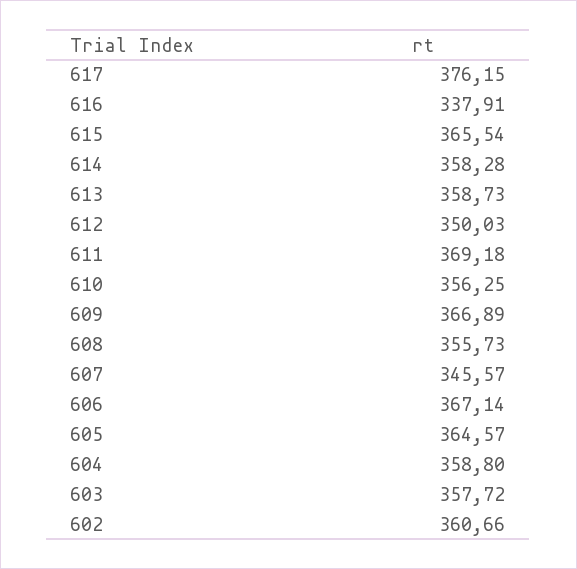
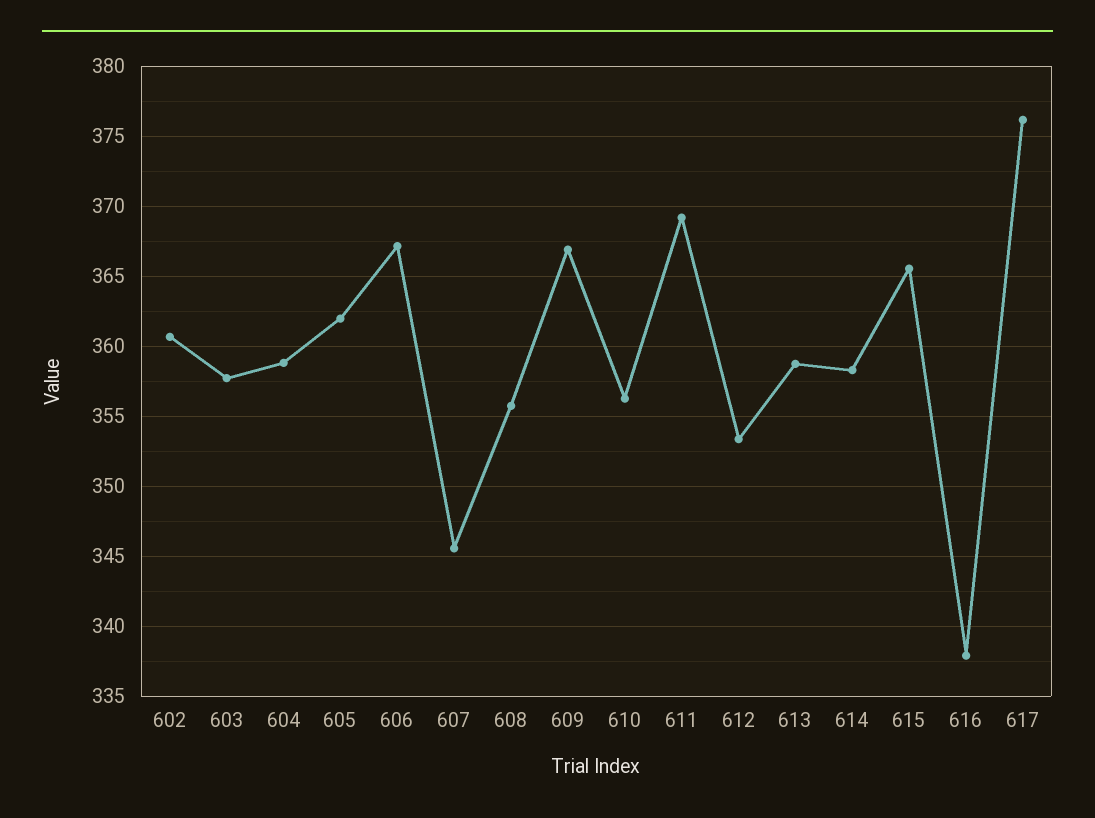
  {
    "617": 376.15,
    "616": 337.91,
    "615": 365.54,
    "614": 358.28,
    "613": 358.73,
-   "612": 350.03,
+   "612": 353.5,
    "611": 369.18,
    "610": 356.25,
    "609": 366.89,
    "608": 355.73,
    "607": 345.57,
    "606": 367.14,
-   "605": 364.57,
+   "605": 362,
    "604": 358.8,
    "603": 357.72,
    "602": 360.66
  }

